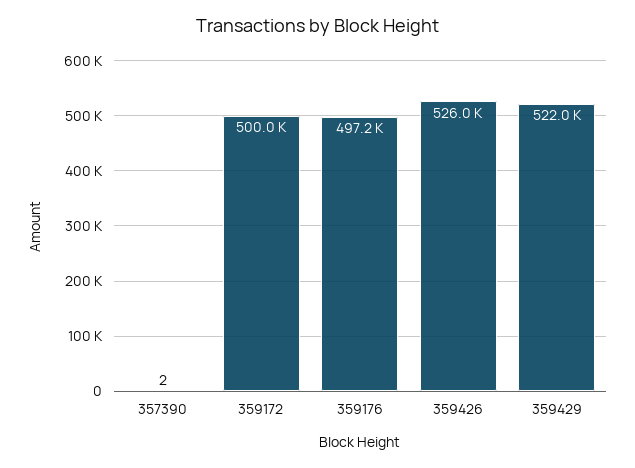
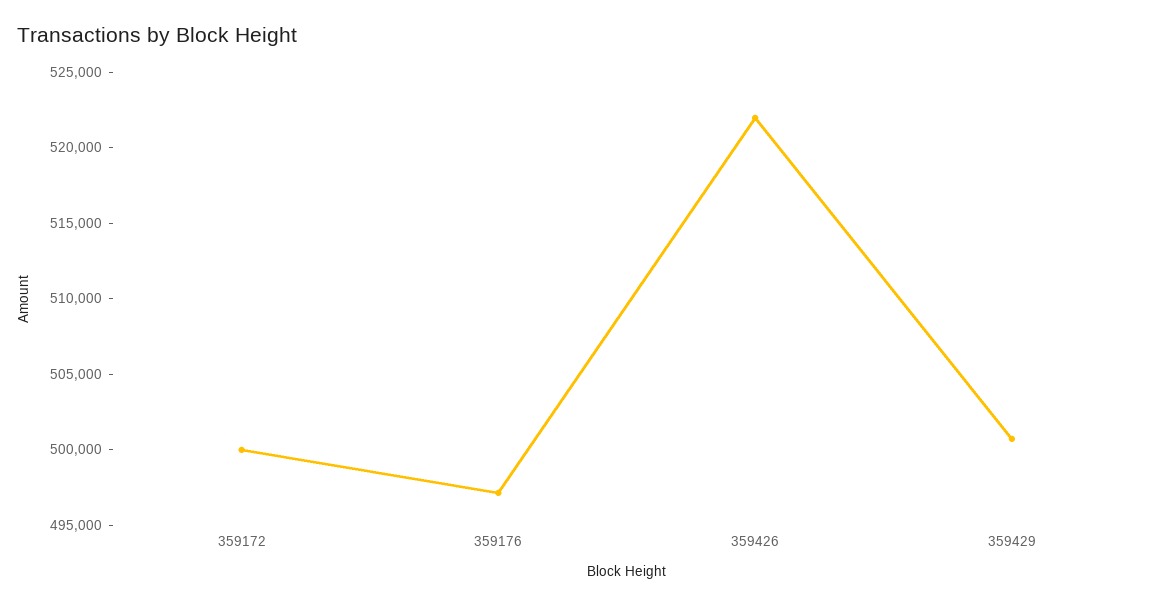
  {
-   "357390": 2,
    "359172": 500000,
    "359176": 497200,
-   "359426": 526000,
+   "359426": 522000,
-   "359429": 522000
+   "359429": 501000
  }

